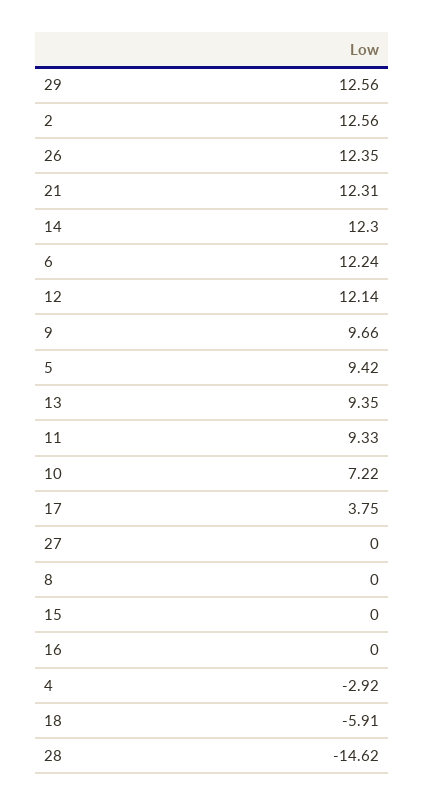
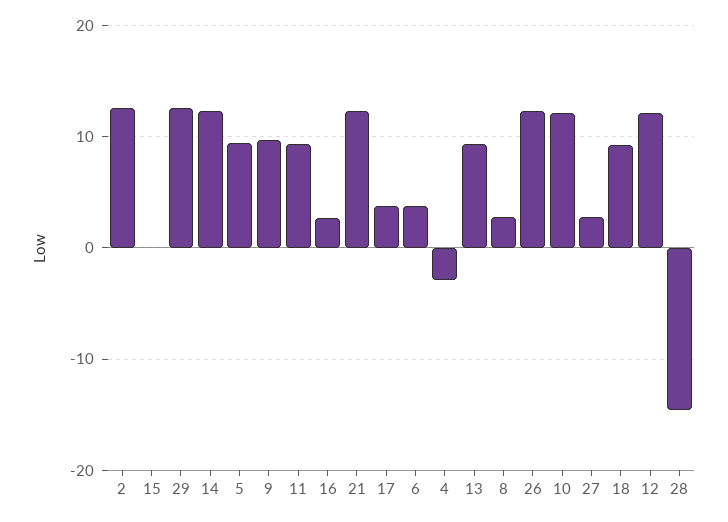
  {
    "29": 12.56,
    "2": 12.56,
    "26": 12.35,
    "21": 12.31,
    "14": 12.3,
-   "6": 12.24,
+   "6": 4,
    "12": 12.14,
    "9": 9.66,
    "5": 9.42,
    "13": 9.35,
    "11": 9.33,
-   "10": 7.22,
+   "10": 12,
    "17": 3.75,
-   "27": 0,
+   "27": 3,
-   "8": 0,
+   "8": 3,
    "15": 0,
-   "16": 0,
+   "16": 3,
    "4": -2.92,
-   "18": -5.91,
+   "18": 9,
    "28": -14.62
  }

